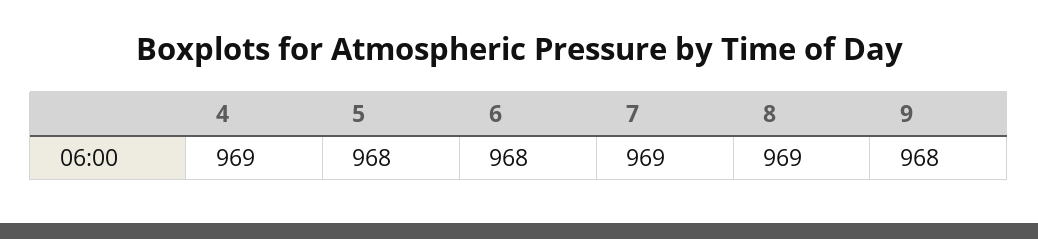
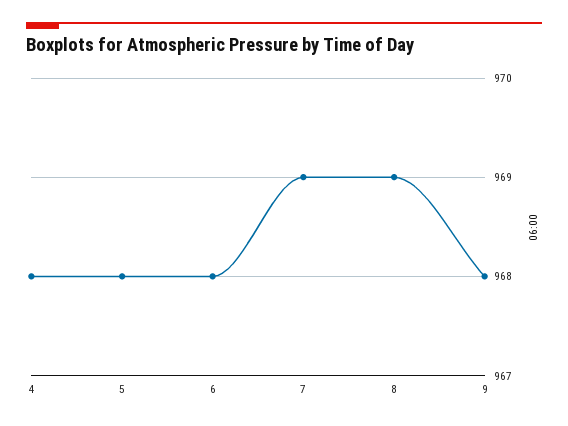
  {
-   "4": 969,
+   "4": 968,
    "5": 968,
    "6": 968,
    "7": 969,
    "8": 969,
    "9": 968
  }

